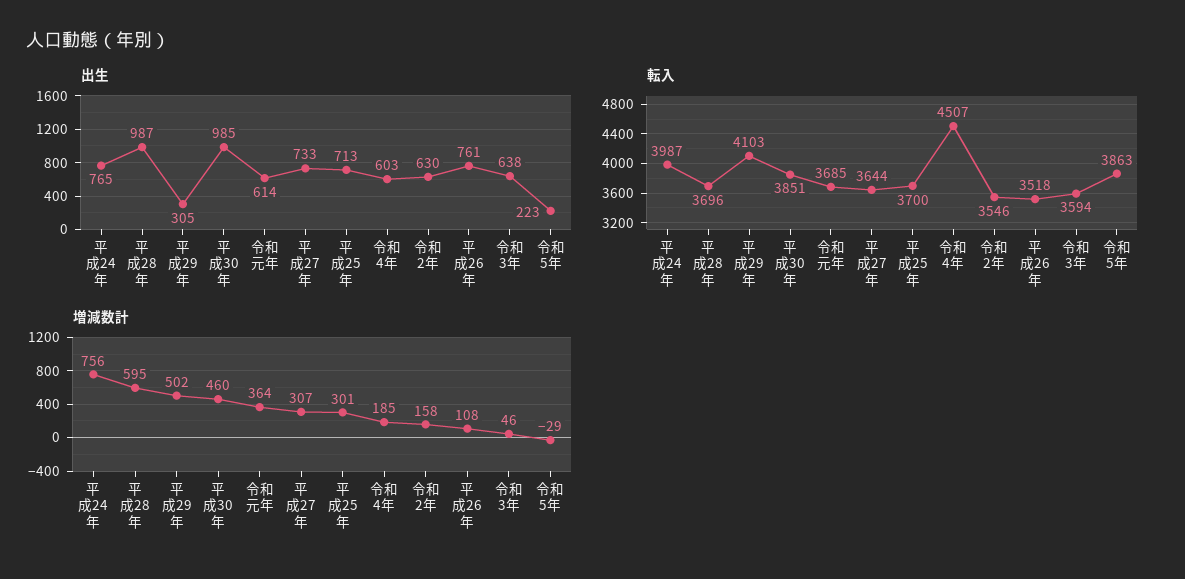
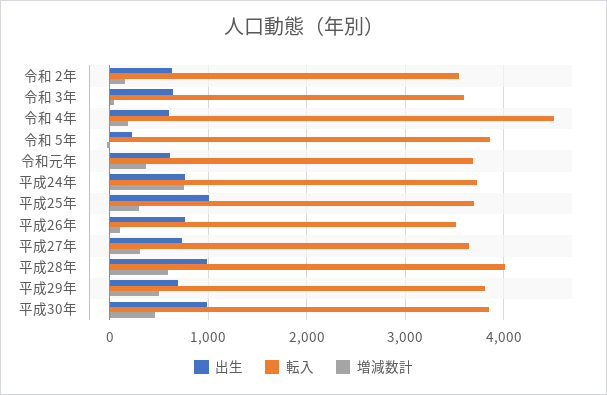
  {
    "出生": {
      "平成24年": 765,
      "平成28年": 987,
-     "平成29年": 305,
+     "平成29年": 700,
      "平成30年": 985,
      "令和元年": 614,
      "平成27年": 733,
-     "平成25年": 713,
+     "平成25年": 1000,
      "令和 4年": 603,
      "令和 2年": 630,
      "平成26年": 761,
      "令和 3年": 638,
      "令和 5年": 223
    },
    "転入": {
-     "平成24年": 3987,
+     "平成24年": 3700,
-     "平成28年": 3696,
+     "平成28年": 4000,
-     "平成29年": 4103,
+     "平成29年": 3800,
      "平成30年": 3851,
      "令和元年": 3685,
      "平成27年": 3644,
      "平成25年": 3700,
      "令和 4年": 4507,
      "令和 2年": 3546,
      "平成26年": 3518,
      "令和 3年": 3594,
      "令和 5年": 3863
    },
    "増減数計": {
      "平成24年": 756,
      "平成28年": 595,
      "平成29年": 502,
      "平成30年": 460,
      "令和元年": 364,
      "平成27年": 307,
      "平成25年": 301,
      "令和 4年": 185,
      "令和 2年": 158,
      "平成26年": 108,
      "令和 3年": 46,
      "令和 5年": -29
    }
  }

